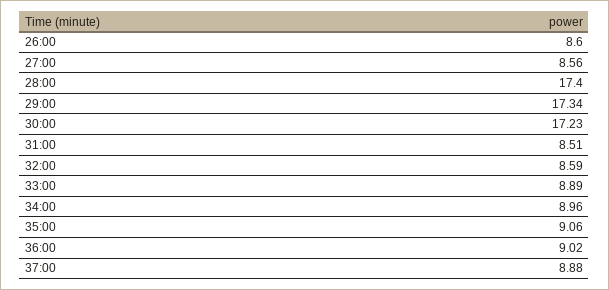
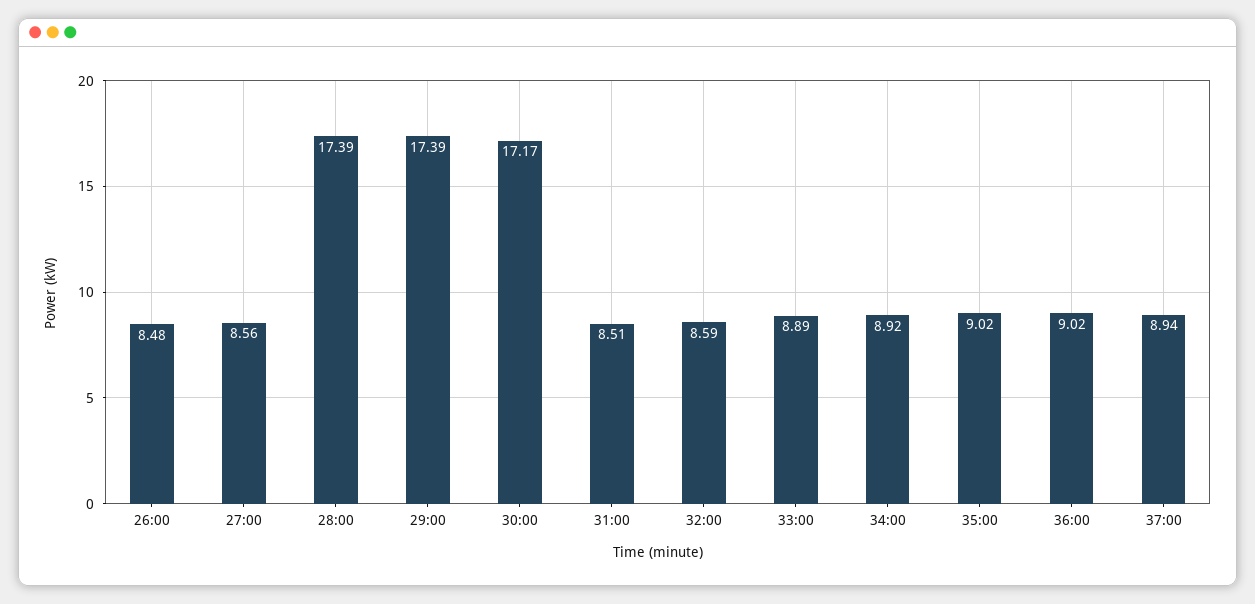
  {
-   "26:00": 8.6,
+   "26:00": 8.48,
    "27:00": 8.56,
-   "28:00": 17.4,
+   "28:00": 17.39,
-   "29:00": 17.34,
+   "29:00": 17.39,
-   "30:00": 17.23,
+   "30:00": 17.17,
    "31:00": 8.51,
    "32:00": 8.59,
    "33:00": 8.89,
-   "34:00": 8.96,
+   "34:00": 8.92,
-   "35:00": 9.06,
+   "35:00": 9.02,
    "36:00": 9.02,
-   "37:00": 8.88
+   "37:00": 8.94
  }

